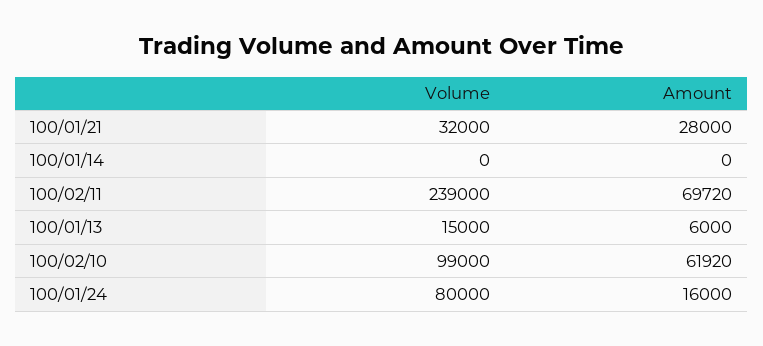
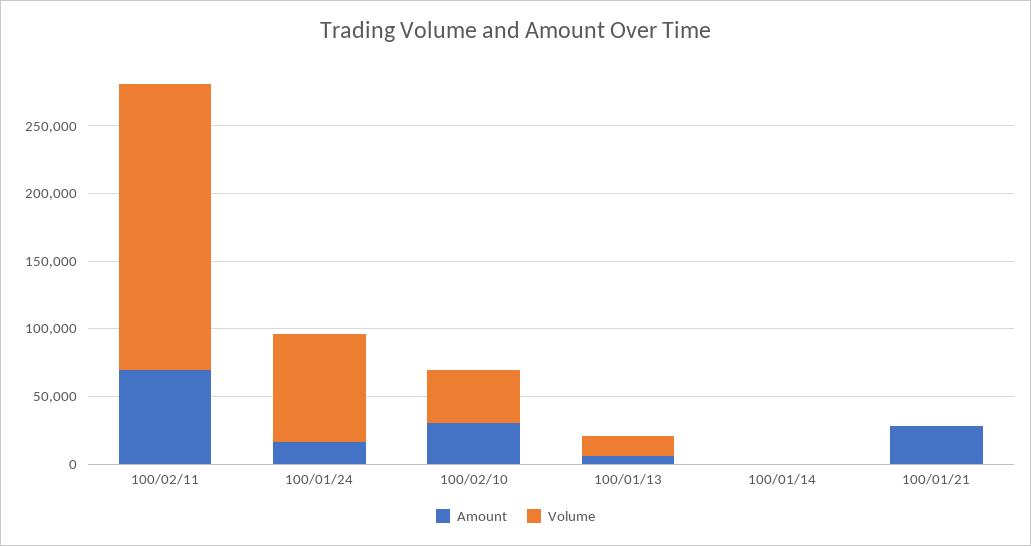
  {
    "Volume": {
-     "100/01/21": 32000,
+     "100/01/21": 0,
      "100/01/14": 0,
-     "100/02/11": 239000,
+     "100/02/11": 210000,
      "100/01/13": 15000,
-     "100/02/10": 99000,
+     "100/02/10": 40000,
      "100/01/24": 80000
    },
    "Amount": {
      "100/01/21": 28000,
      "100/01/14": 0,
      "100/02/11": 69720,
      "100/01/13": 6000,
-     "100/02/10": 61920,
+     "100/02/10": 30000,
      "100/01/24": 16000
    }
  }

